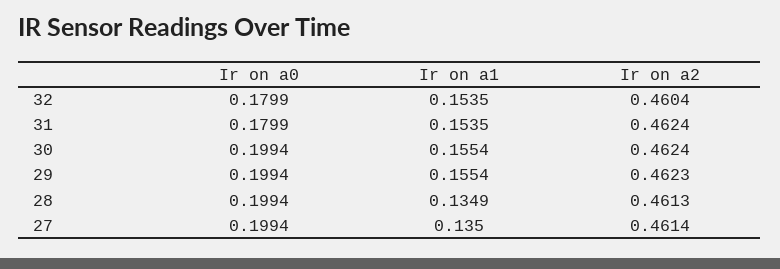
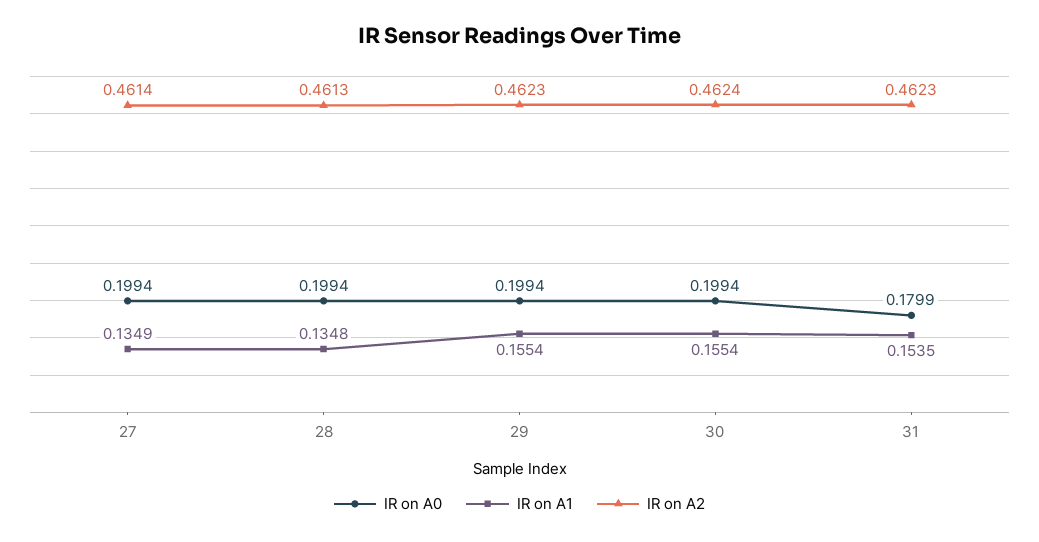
  {
    "Ir on a0": {
-     "32": 0.1799,
      "31": 0.1799,
      "30": 0.1994,
      "29": 0.1994,
      "28": 0.1994,
      "27": 0.1994
    },
    "Ir on a1": {
-     "32": 0.1535,
      "31": 0.1535,
      "30": 0.1554,
      "29": 0.1554,
-     "28": 0.1349,
+     "28": 0.1348,
-     "27": 0.135
+     "27": 0.1349
    },
    "Ir on a2": {
-     "32": 0.4604,
-     "31": 0.4624,
+     "31": 0.4623,
      "30": 0.4624,
      "29": 0.4623,
      "28": 0.4613,
      "27": 0.4614
    }
  }

